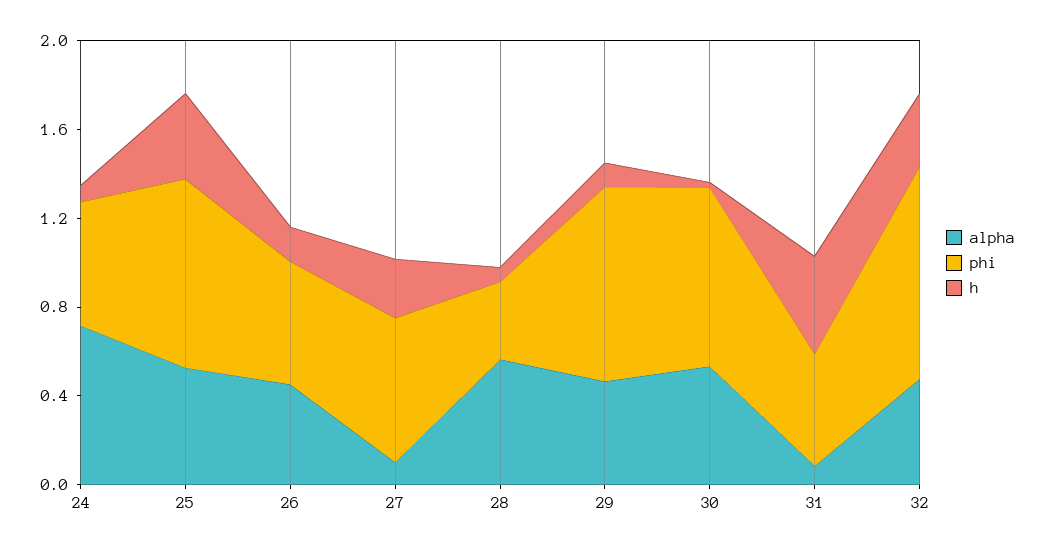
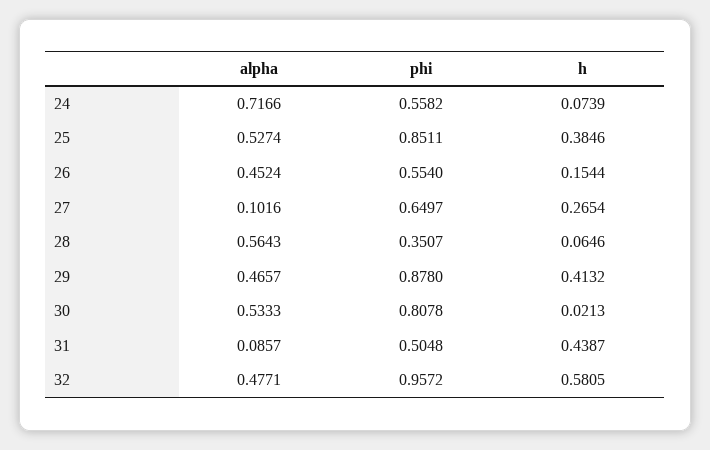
  {
    "alpha": {
      "24": 0.7166,
      "25": 0.5274,
      "26": 0.4524,
      "27": 0.1016,
      "28": 0.5643,
      "29": 0.4657,
      "30": 0.5333,
      "31": 0.0857,
      "32": 0.4771
    },
    "phi": {
      "24": 0.5582,
      "25": 0.8511,
      "26": 0.554,
      "27": 0.6497,
      "28": 0.3507,
      "29": 0.878,
      "30": 0.8078,
      "31": 0.5048,
      "32": 0.9572
    },
    "h": {
      "24": 0.0739,
      "25": 0.3846,
      "26": 0.1544,
      "27": 0.2654,
      "28": 0.0646,
-     "29": 0.1,
+     "29": 0.4132,
      "30": 0.0213,
      "31": 0.4387,
-     "32": 0.3
+     "32": 0.5805
    }
  }

